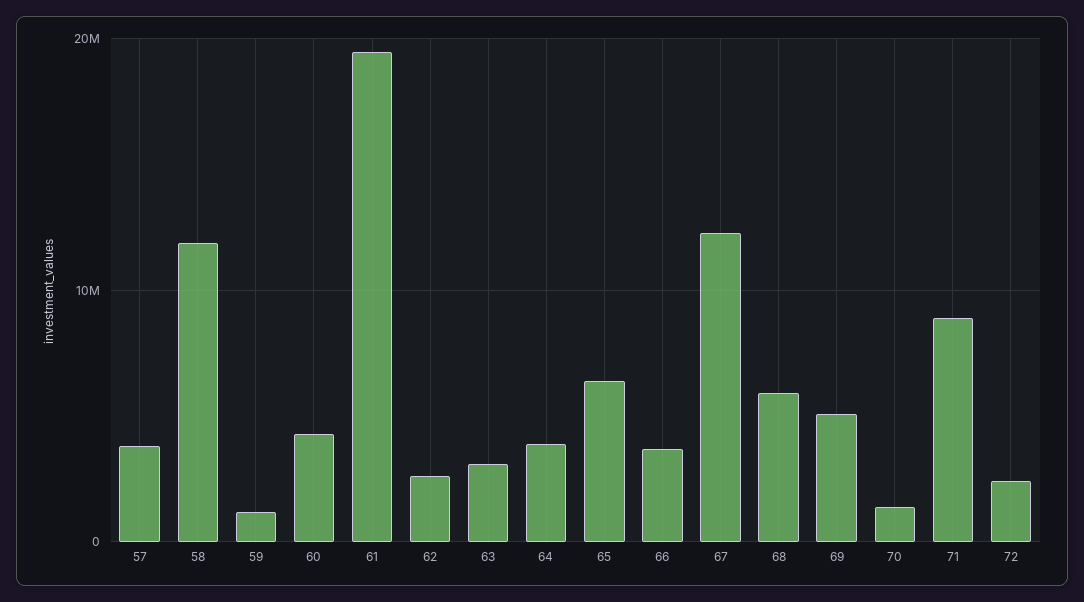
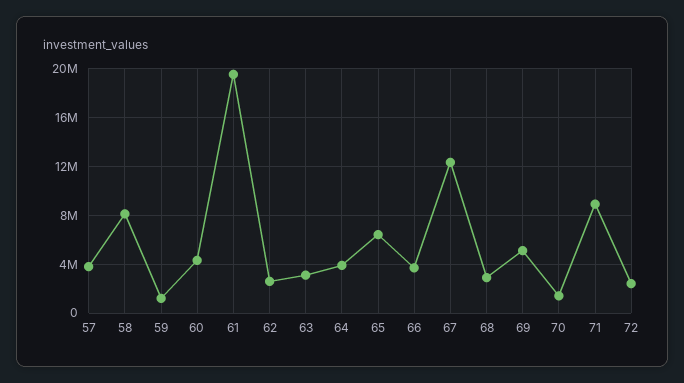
  {
    "57": 4000000,
-   "58": 12000000,
+   "58": 8000000,
    "59": 1000000,
    "60": 4500000,
    "61": 19500000,
    "62": 2500000,
    "63": 3000000,
    "64": 4000000,
    "65": 6500000,
    "66": 3500000,
    "67": 12500000,
-   "68": 6000000,
+   "68": 3000000,
    "69": 5000000,
    "70": 1500000,
    "71": 9000000,
    "72": 2500000
  }

